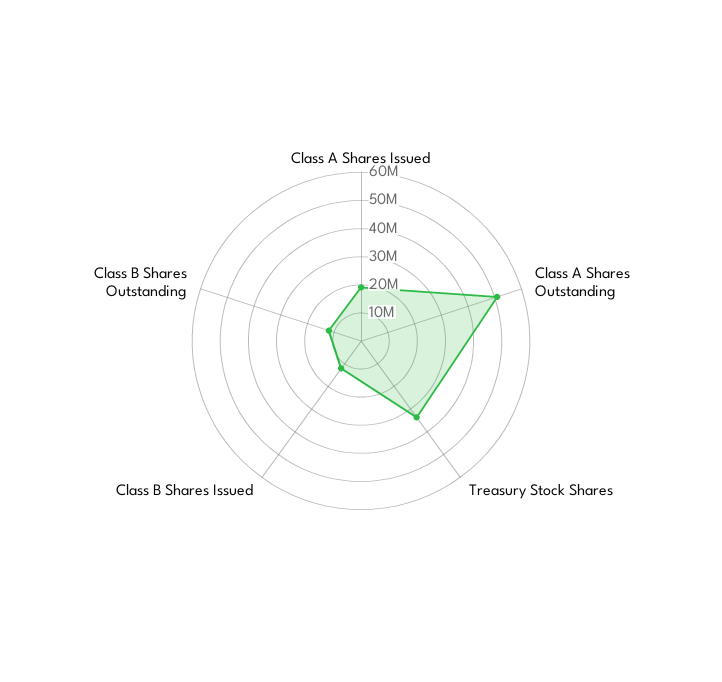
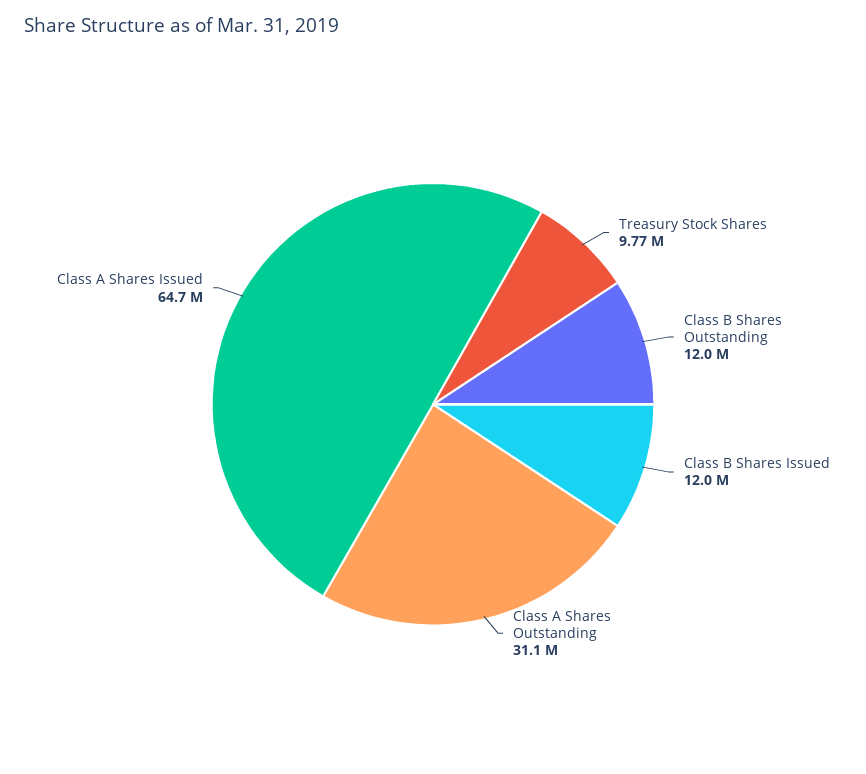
  {
-   "Class A Shares Issued": 20000000,
+   "Class A Shares Issued": 64700000,
-   "Class A Shares Outstanding": 50000000,
+   "Class A Shares Outstanding": 31100000,
-   "Treasury Stock Shares": 35000000,
+   "Treasury Stock Shares": 9770000,
    "Class B Shares Issued": 12000000,
    "Class B Shares Outstanding": 12000000
  }

